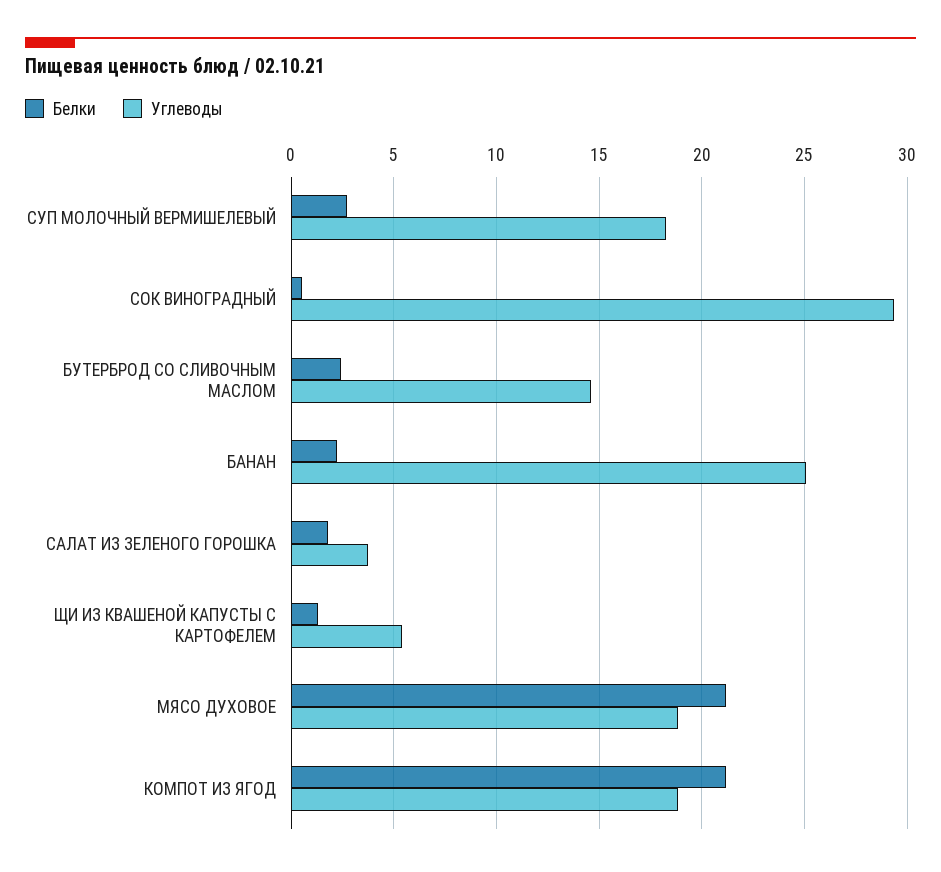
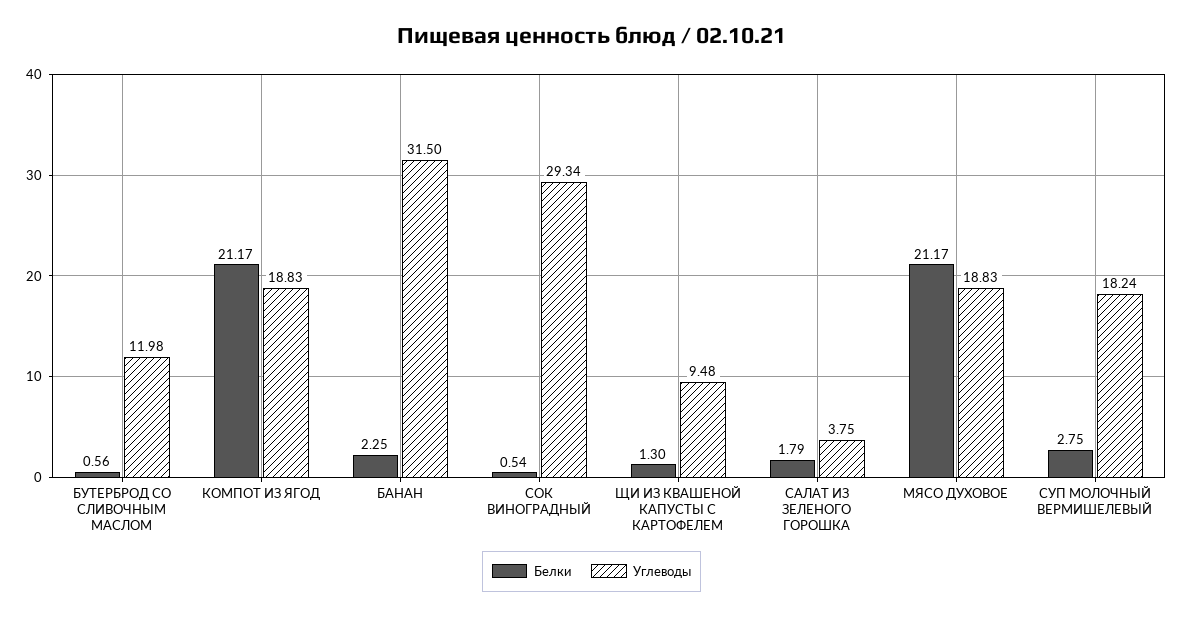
  {
    "Белки": {
      "СУП МОЛОЧНЫЙ ВЕРМИШЕЛЕВЫЙ": 2.75,
      "СОК ВИНОГРАДНЫЙ": 0.54,
-     "БУТЕРБРОД СО СЛИВОЧНЫМ МАСЛОМ": 2.5,
+     "БУТЕРБРОД СО СЛИВОЧНЫМ МАСЛОМ": 0.56,
      "БАНАН": 2.25,
      "САЛАТ ИЗ ЗЕЛЕНОГО ГОРОШКА": 1.79,
      "ЩИ ИЗ КВАШЕНОЙ КАПУСТЫ С КАРТОФЕЛЕМ": 1.3,
      "МЯСО ДУХОВОЕ": 21.17,
      "КОМПОТ ИЗ ЯГОД": 21.17
    },
    "Углеводы": {
      "СУП МОЛОЧНЫЙ ВЕРМИШЕЛЕВЫЙ": 18.24,
      "СОК ВИНОГРАДНЫЙ": 29.34,
-     "БУТЕРБРОД СО СЛИВОЧНЫМ МАСЛОМ": 14.5,
+     "БУТЕРБРОД СО СЛИВОЧНЫМ МАСЛОМ": 11.98,
-     "БАНАН": 25,
+     "БАНАН": 31.5,
      "САЛАТ ИЗ ЗЕЛЕНОГО ГОРОШКА": 3.75,
-     "ЩИ ИЗ КВАШЕНОЙ КАПУСТЫ С КАРТОФЕЛЕМ": 5.5,
+     "ЩИ ИЗ КВАШЕНОЙ КАПУСТЫ С КАРТОФЕЛЕМ": 9.48,
      "МЯСО ДУХОВОЕ": 18.83,
      "КОМПОТ ИЗ ЯГОД": 18.83
    }
  }

